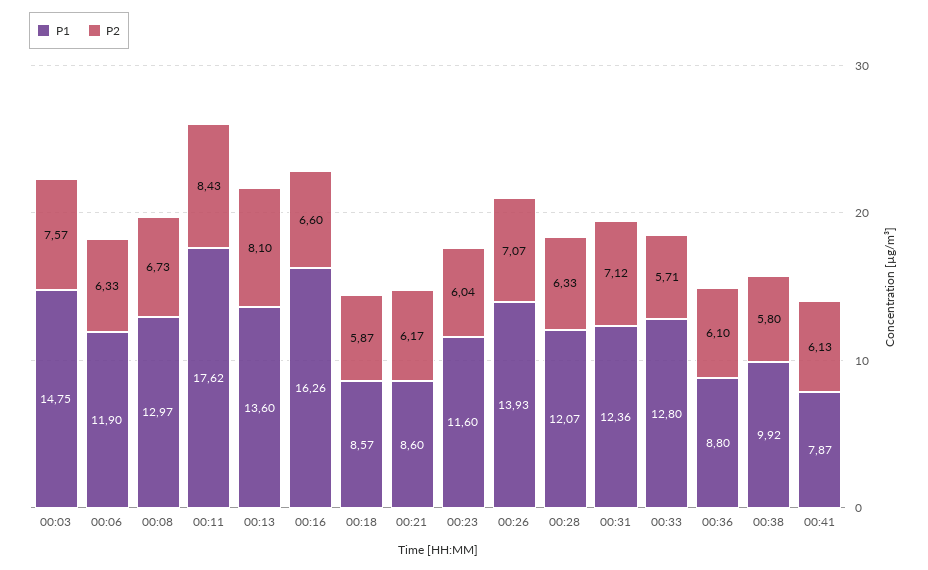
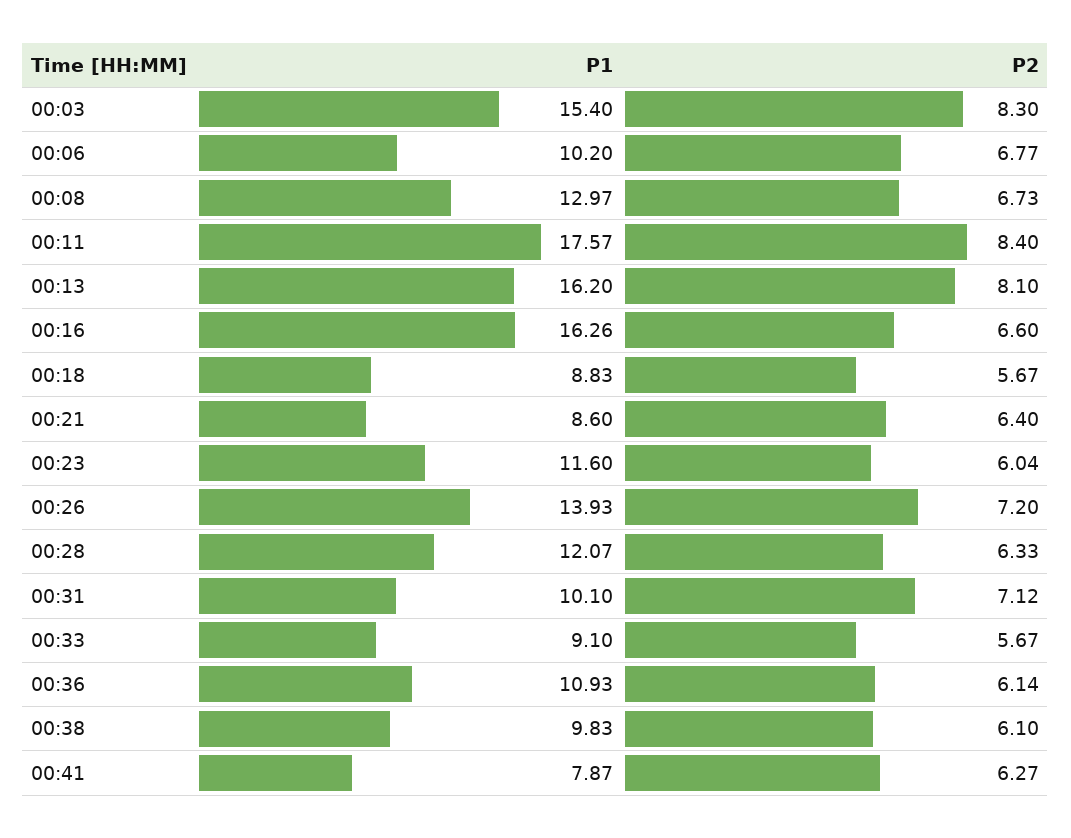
  {
    "P1": {
-     "00:03": 14.75,
+     "00:03": 15.4,
-     "00:06": 11.9,
+     "00:06": 10.2,
      "00:08": 12.97,
-     "00:11": 17.62,
+     "00:11": 17.57,
-     "00:13": 13.6,
+     "00:13": 16.2,
      "00:16": 16.26,
-     "00:18": 8.57,
+     "00:18": 8.83,
      "00:21": 8.6,
      "00:23": 11.6,
      "00:26": 13.93,
      "00:28": 12.07,
-     "00:31": 12.36,
+     "00:31": 10.1,
-     "00:33": 12.8,
+     "00:33": 9.1,
-     "00:36": 8.8,
+     "00:36": 10.93,
-     "00:38": 9.92,
+     "00:38": 9.83,
      "00:41": 7.87
    },
    "P2": {
-     "00:03": 7.57,
+     "00:03": 8.3,
-     "00:06": 6.33,
+     "00:06": 6.77,
      "00:08": 6.73,
-     "00:11": 8.43,
+     "00:11": 8.4,
      "00:13": 8.1,
      "00:16": 6.6,
-     "00:18": 5.87,
+     "00:18": 5.67,
-     "00:21": 6.17,
+     "00:21": 6.4,
      "00:23": 6.04,
-     "00:26": 7.07,
+     "00:26": 7.2,
      "00:28": 6.33,
      "00:31": 7.12,
-     "00:33": 5.71,
+     "00:33": 5.67,
-     "00:36": 6.1,
+     "00:36": 6.14,
-     "00:38": 5.8,
+     "00:38": 6.1,
-     "00:41": 6.13
+     "00:41": 6.27
    }
  }

